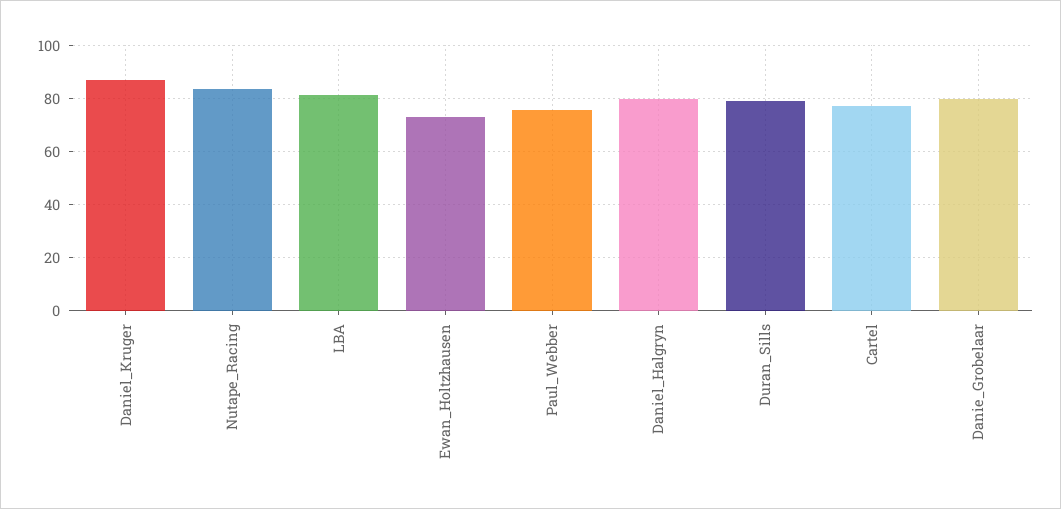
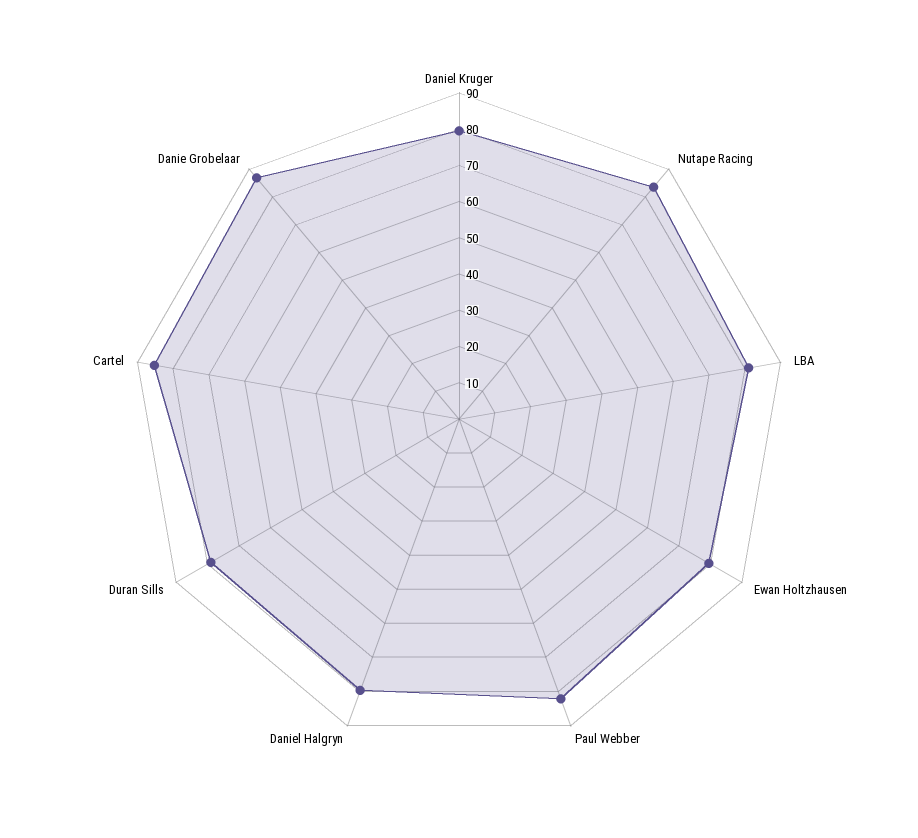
  {
-   "Daniel_Kruger": 87.5,
+   "Daniel_Kruger": 80,
    "Nutape_Racing": 82.5,
    "LBA": 80,
-   "Ewan_Holtzhausen": 72.5,
+   "Ewan_Holtzhausen": 80,
-   "Paul_Webber": 75,
+   "Paul_Webber": 82.5,
    "Daniel_Halgryn": 80,
    "Duran_Sills": 80,
-   "Cartel": 77.5,
+   "Cartel": 85,
-   "Danie_Grobelaar": 80
+   "Danie_Grobelaar": 87.5
  }

